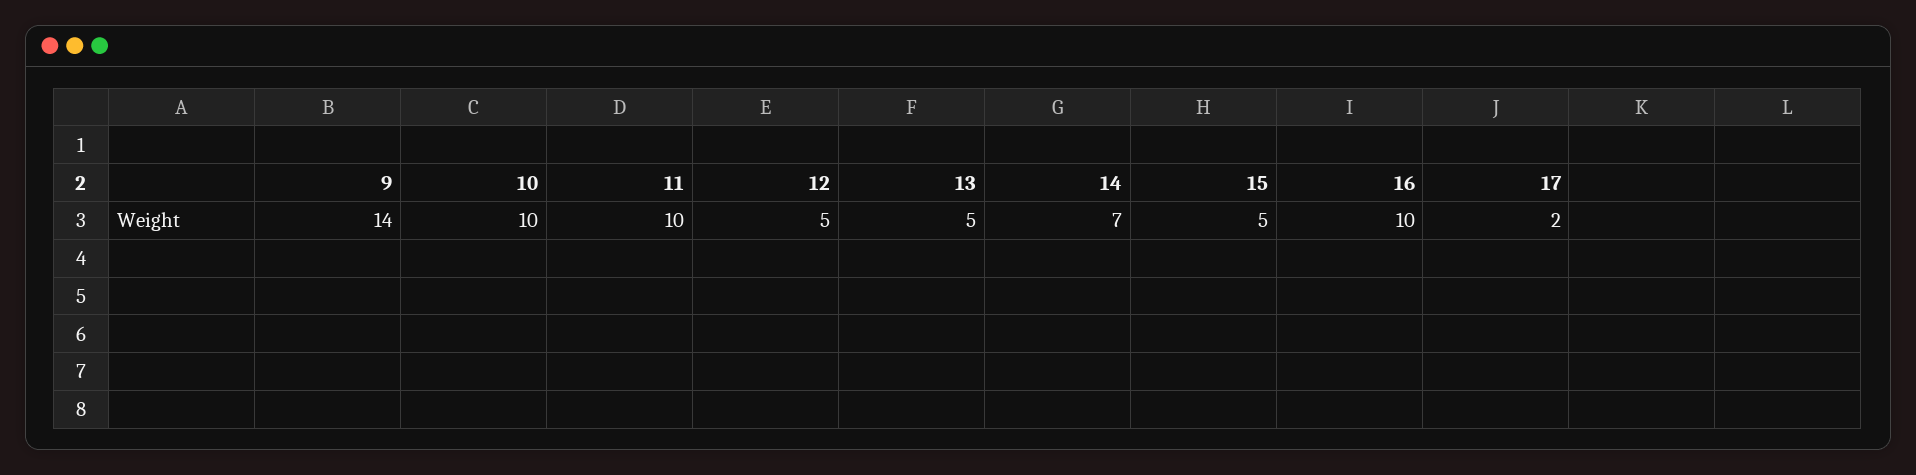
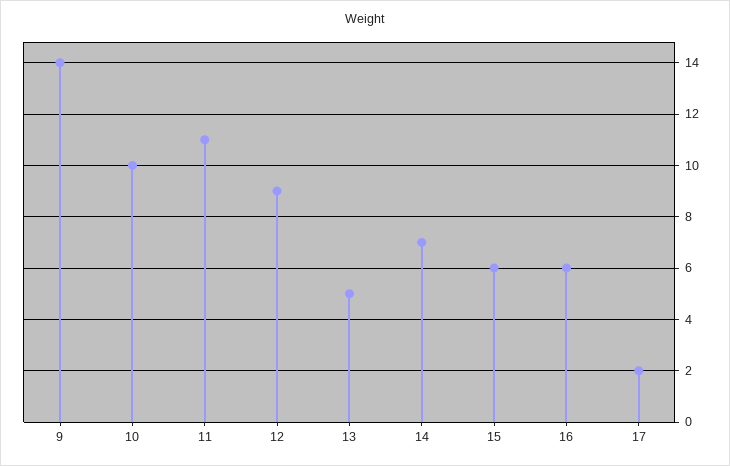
  {
    "9": 14,
    "10": 10,
-   "11": 10,
+   "11": 11,
-   "12": 5,
+   "12": 9,
    "13": 5,
    "14": 7,
-   "15": 5,
+   "15": 6,
-   "16": 10,
+   "16": 6,
    "17": 2
  }

